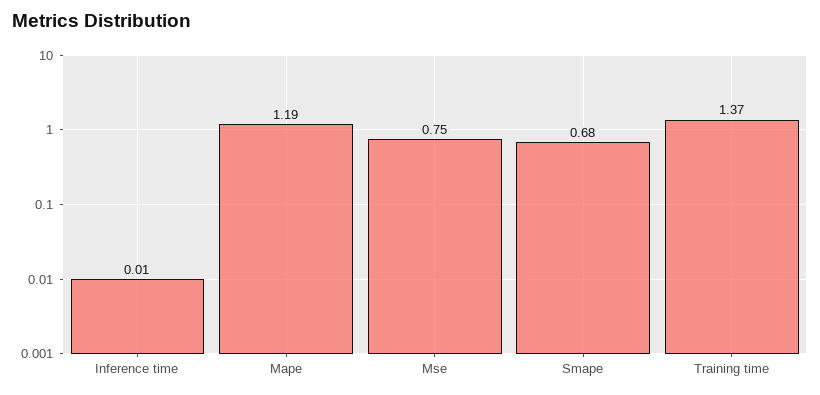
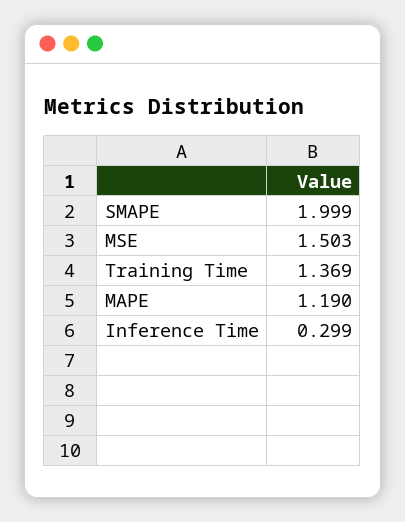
  {
-   "Inference time": 0.01,
+   "Inference time": 0.299,
    "Mape": 1.19,
-   "Mse": 0.75,
+   "Mse": 1.503,
-   "Smape": 0.68,
+   "Smape": 1.999,
    "Training time": 1.369
  }

